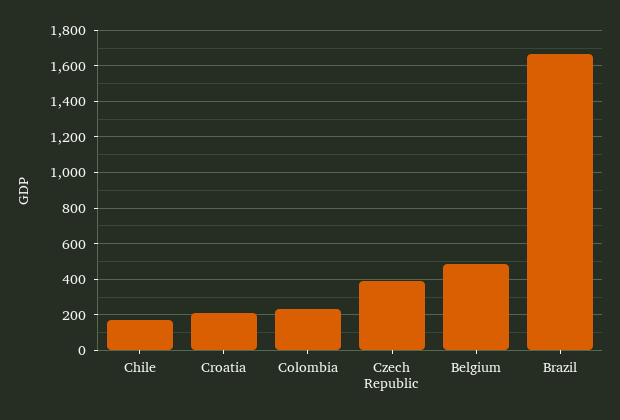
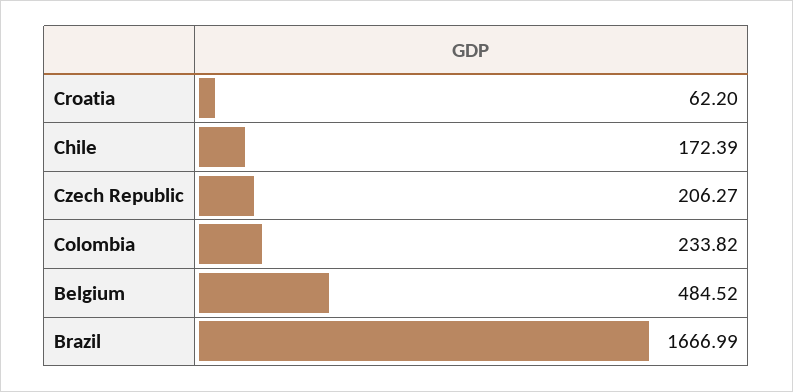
  {
    "Chile": 172.39,
-   "Croatia": 200,
+   "Croatia": 62.2,
    "Colombia": 233.82,
-   "Czech Republic": 400,
+   "Czech Republic": 206.27,
    "Belgium": 484.52,
    "Brazil": 1666.99
  }

